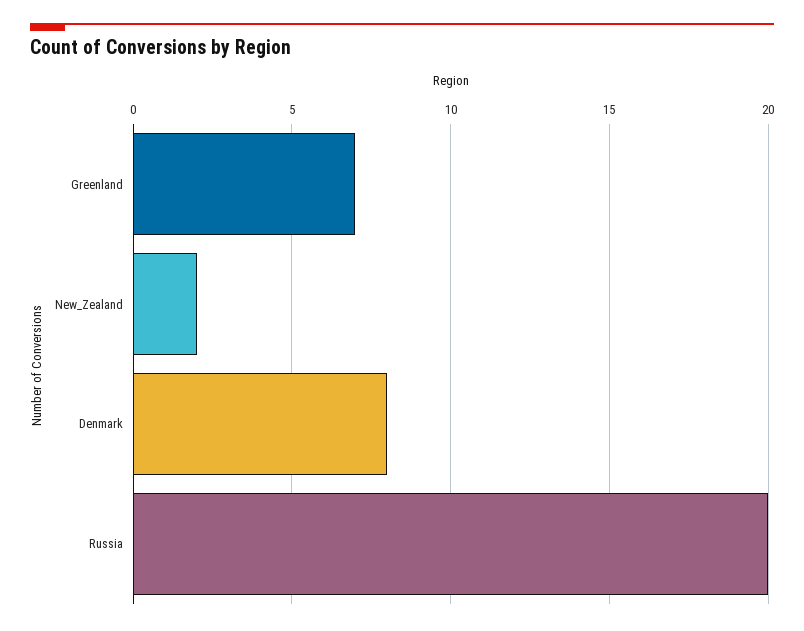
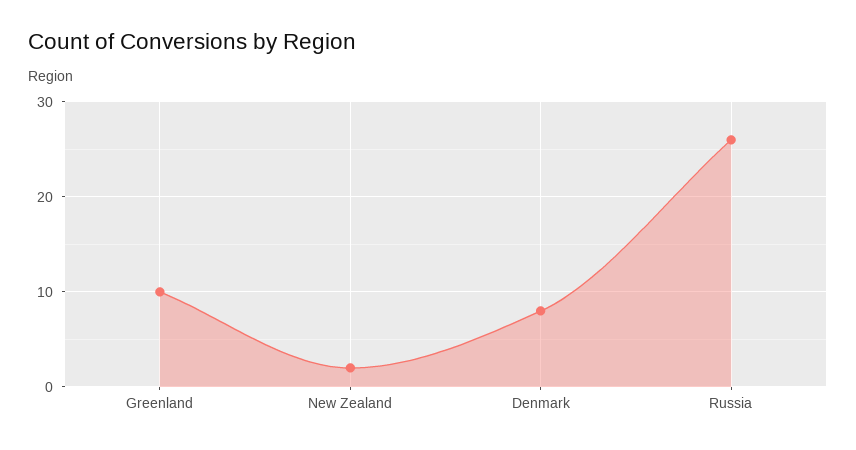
  {
-   "Greenland": 7,
+   "Greenland": 10,
    "New_Zealand": 2,
    "Denmark": 8,
-   "Russia": 20
+   "Russia": 26
  }

